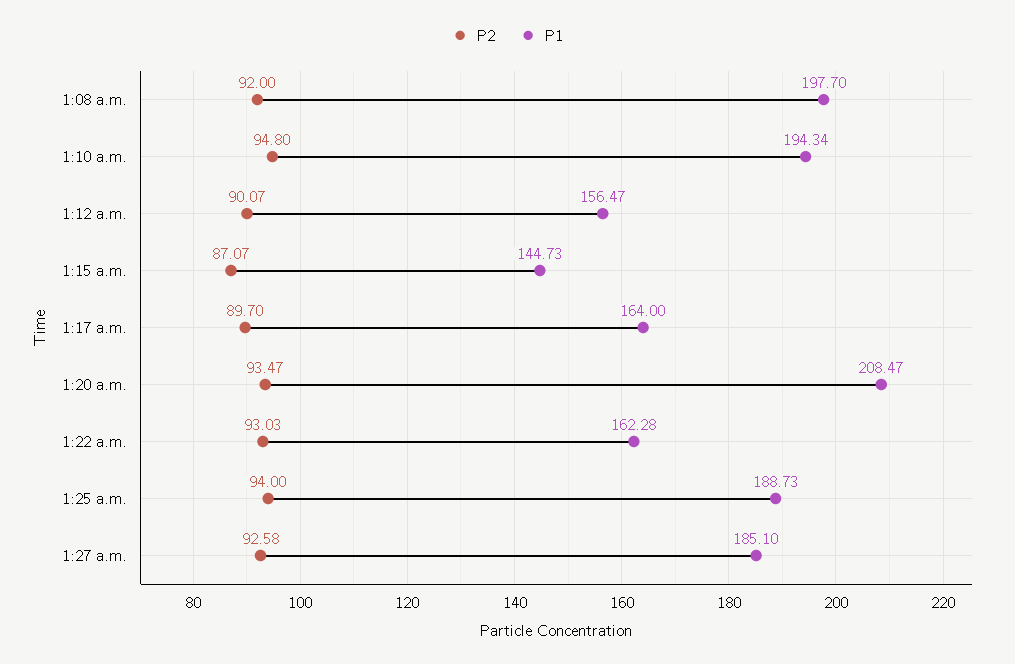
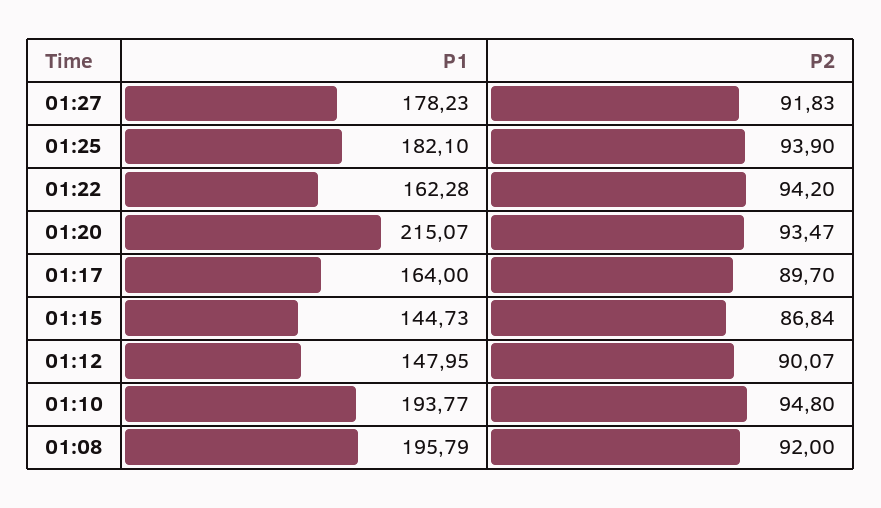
  {
    "P2": {
      "1:08 a.m.": 92,
      "1:10 a.m.": 94.8,
      "1:12 a.m.": 90.07,
-     "1:15 a.m.": 87.07,
+     "1:15 a.m.": 86.84,
      "1:17 a.m.": 89.7,
      "1:20 a.m.": 93.47,
-     "1:22 a.m.": 93.03,
+     "1:22 a.m.": 94.2,
-     "1:25 a.m.": 94,
+     "1:25 a.m.": 93.9,
-     "1:27 a.m.": 92.58
+     "1:27 a.m.": 91.83
    },
    "P1": {
-     "1:08 a.m.": 197.7,
+     "1:08 a.m.": 195.79,
-     "1:10 a.m.": 194.34,
+     "1:10 a.m.": 193.77,
-     "1:12 a.m.": 156.47,
+     "1:12 a.m.": 147.95,
      "1:15 a.m.": 144.73,
      "1:17 a.m.": 164,
-     "1:20 a.m.": 208.47,
+     "1:20 a.m.": 215.07,
      "1:22 a.m.": 162.28,
-     "1:25 a.m.": 188.73,
+     "1:25 a.m.": 182.1,
-     "1:27 a.m.": 185.1
+     "1:27 a.m.": 178.23
    }
  }

